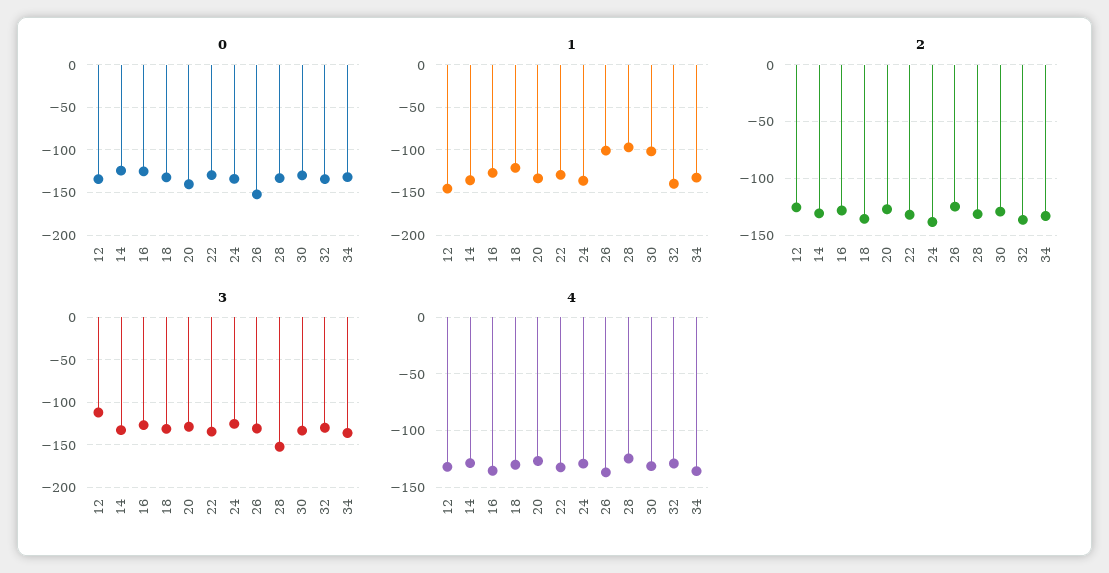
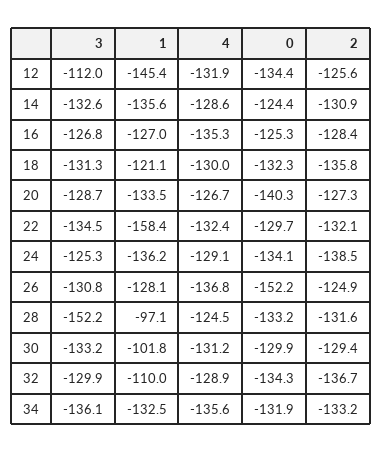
  {
    "0": {
      "12": -134.4,
      "14": -124.4,
      "16": -125.3,
      "18": -132.3,
      "20": -140.3,
      "22": -129.7,
      "24": -134.1,
      "26": -152.2,
      "28": -133.2,
      "30": -129.9,
      "32": -134.3,
      "34": -131.9
    },
    "1": {
      "12": -145.4,
      "14": -135.6,
      "16": -127,
      "18": -121.1,
      "20": -133.5,
-     "22": -130,
+     "22": -158.4,
      "24": -136.2,
-     "26": -100,
+     "26": -128.1,
      "28": -97.1,
      "30": -101.8,
-     "32": -140,
+     "32": -110,
      "34": -132.5
    },
    "2": {
      "12": -125.6,
      "14": -130.9,
      "16": -128.4,
      "18": -135.8,
      "20": -127.3,
      "22": -132.1,
      "24": -138.5,
      "26": -124.9,
      "28": -131.6,
      "30": -129.4,
      "32": -136.7,
      "34": -133.2
    },
    "3": {
      "12": -112,
      "14": -132.6,
      "16": -126.8,
      "18": -131.3,
      "20": -128.7,
      "22": -134.5,
      "24": -125.3,
      "26": -130.8,
      "28": -152.2,
      "30": -133.2,
      "32": -129.9,
      "34": -136.1
    },
    "4": {
      "12": -131.9,
      "14": -128.6,
      "16": -135.3,
      "18": -130,
      "20": -126.7,
      "22": -132.4,
      "24": -129.1,
      "26": -136.8,
      "28": -124.5,
      "30": -131.2,
      "32": -128.9,
      "34": -135.6
    }
  }

